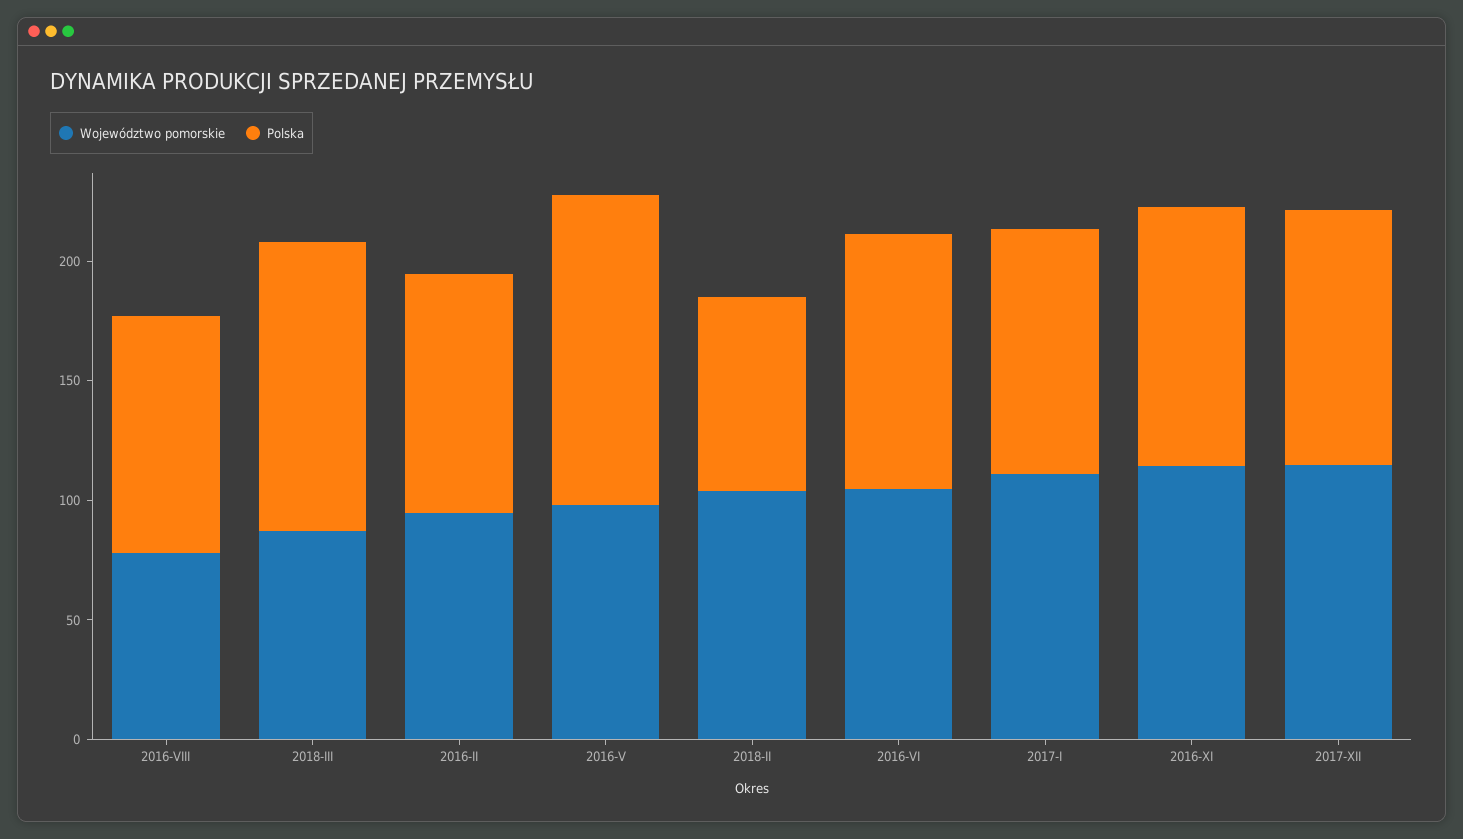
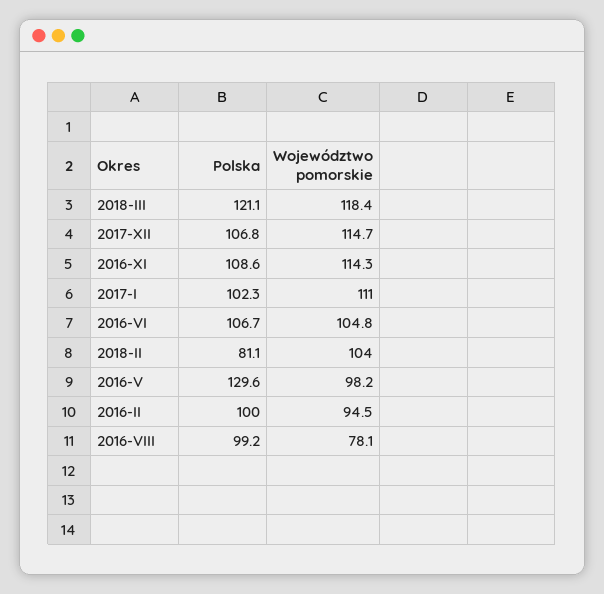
  {
    "Województwo pomorskie": {
      "2016-VIII": 78.1,
-     "2018-III": 90,
+     "2018-III": 118.4,
      "2016-II": 94.5,
      "2016-V": 98.2,
      "2018-II": 104,
      "2016-VI": 104.8,
      "2017-I": 111,
      "2016-XI": 114.3,
      "2017-XII": 114.7
    },
    "Polska": {
      "2016-VIII": 99.2,
      "2018-III": 121.1,
      "2016-II": 100,
      "2016-V": 129.6,
      "2018-II": 81.1,
      "2016-VI": 106.7,
      "2017-I": 102.3,
      "2016-XI": 108.6,
      "2017-XII": 106.8
    }
  }

